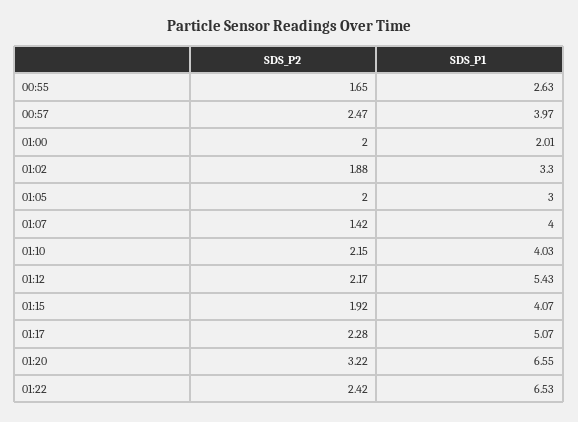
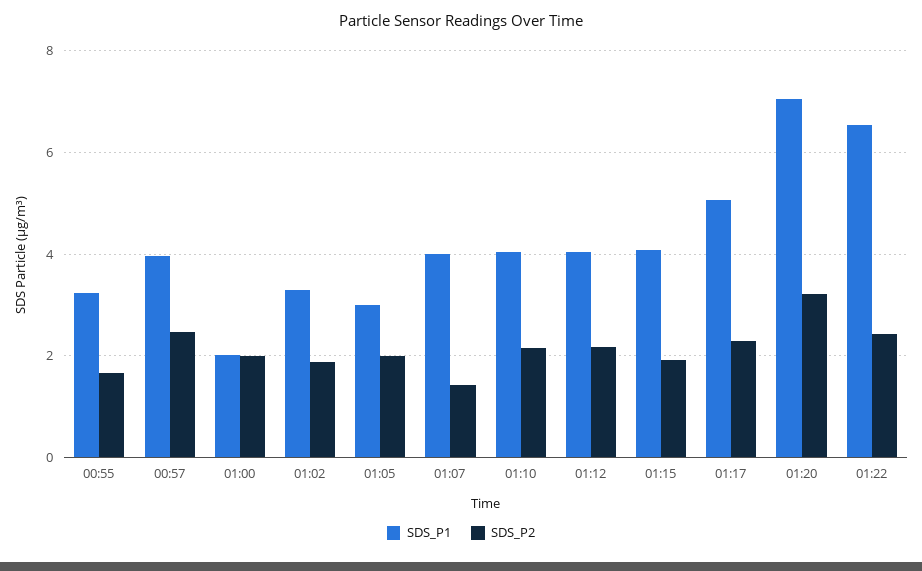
  {
    "SDS_P2": {
      "00:55": 1.65,
      "00:57": 2.47,
      "01:00": 2,
      "01:02": 1.88,
      "01:05": 2,
      "01:07": 1.42,
      "01:10": 2.15,
      "01:12": 2.17,
      "01:15": 1.92,
      "01:17": 2.28,
      "01:20": 3.22,
      "01:22": 2.42
    },
    "SDS_P1": {
-     "00:55": 2.63,
+     "00:55": 3.2,
      "00:57": 3.97,
      "01:00": 2.01,
      "01:02": 3.3,
      "01:05": 3,
      "01:07": 4,
      "01:10": 4.03,
-     "01:12": 5.43,
+     "01:12": 4,
      "01:15": 4.07,
      "01:17": 5.07,
-     "01:20": 6.55,
+     "01:20": 7,
      "01:22": 6.53
    }
  }

